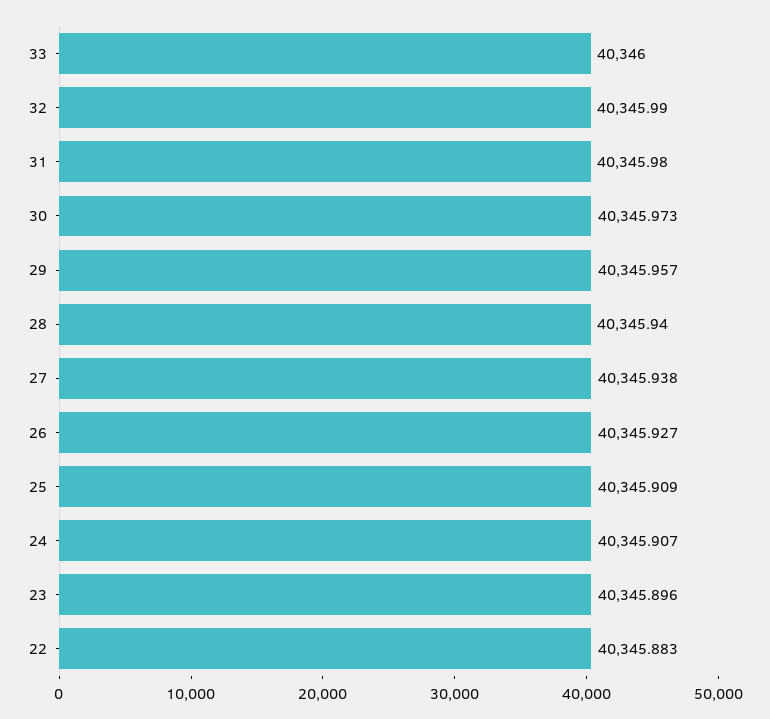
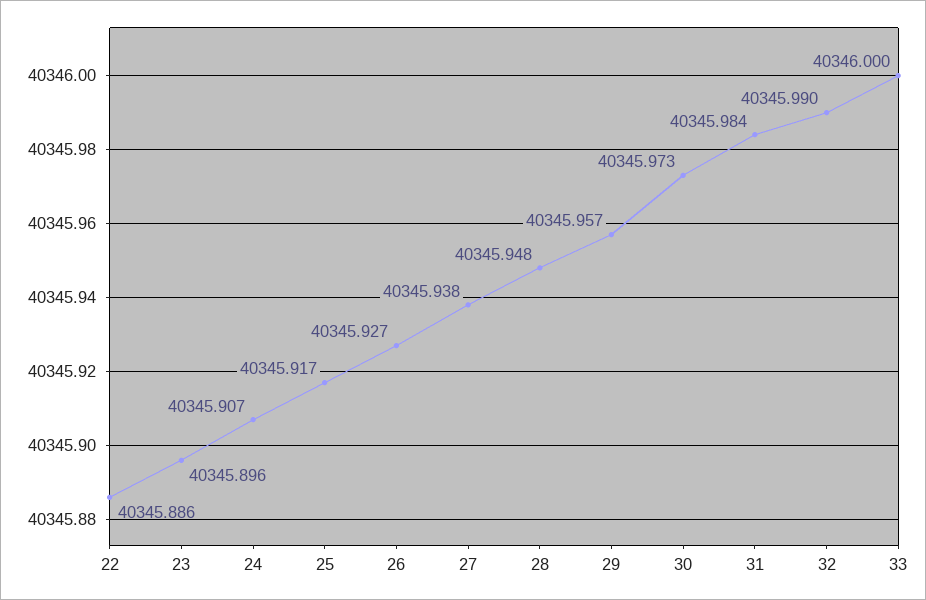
  {
    "33": 40346,
    "32": 40345.99,
-   "31": 40345.98,
+   "31": 40345.984,
    "30": 40345.973,
    "29": 40345.957,
-   "28": 40345.94,
+   "28": 40345.948,
    "27": 40345.938,
    "26": 40345.927,
-   "25": 40345.909,
+   "25": 40345.917,
    "24": 40345.907,
    "23": 40345.896,
-   "22": 40345.883
+   "22": 40345.886
  }

